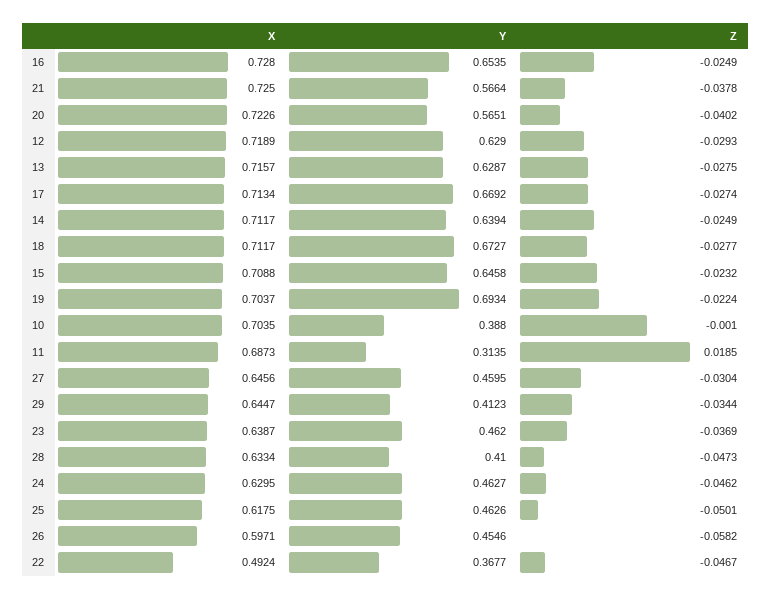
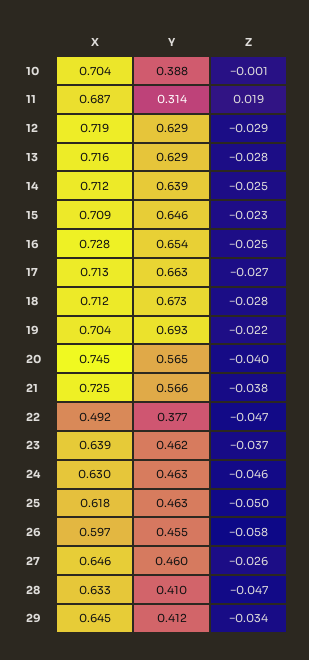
  {
    "X": {
      "16": 0.728,
      "21": 0.725,
-     "20": 0.7226,
+     "20": 0.745,
      "12": 0.7189,
      "13": 0.7157,
      "17": 0.7134,
      "14": 0.7117,
      "18": 0.7117,
      "15": 0.7088,
      "19": 0.7037,
      "10": 0.7035,
      "11": 0.6873,
      "27": 0.6456,
      "29": 0.6447,
      "23": 0.6387,
      "28": 0.6334,
      "24": 0.6295,
      "25": 0.6175,
      "26": 0.5971,
      "22": 0.4924
    },
    "Y": {
      "16": 0.6535,
      "21": 0.5664,
      "20": 0.5651,
      "12": 0.629,
      "13": 0.6287,
-     "17": 0.6692,
+     "17": 0.663,
      "14": 0.6394,
      "18": 0.6727,
      "15": 0.6458,
      "19": 0.6934,
      "10": 0.388,
      "11": 0.3135,
      "27": 0.4595,
      "29": 0.4123,
      "23": 0.462,
      "28": 0.41,
      "24": 0.4627,
      "25": 0.4626,
      "26": 0.4546,
-     "22": 0.3677
+     "22": 0.377
    },
    "Z": {
      "16": -0.0249,
      "21": -0.0378,
      "20": -0.0402,
      "12": -0.0293,
      "13": -0.0275,
      "17": -0.0274,
      "14": -0.0249,
      "18": -0.0277,
      "15": -0.0232,
      "19": -0.0224,
      "10": -0.001,
      "11": 0.0185,
-     "27": -0.0304,
+     "27": -0.026,
      "29": -0.0344,
      "23": -0.0369,
      "28": -0.0473,
      "24": -0.0462,
      "25": -0.0501,
      "26": -0.0582,
      "22": -0.0467
    }
  }

